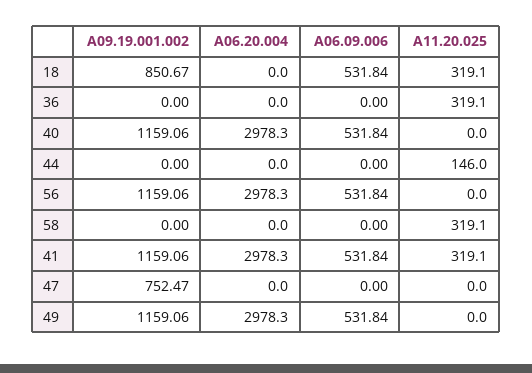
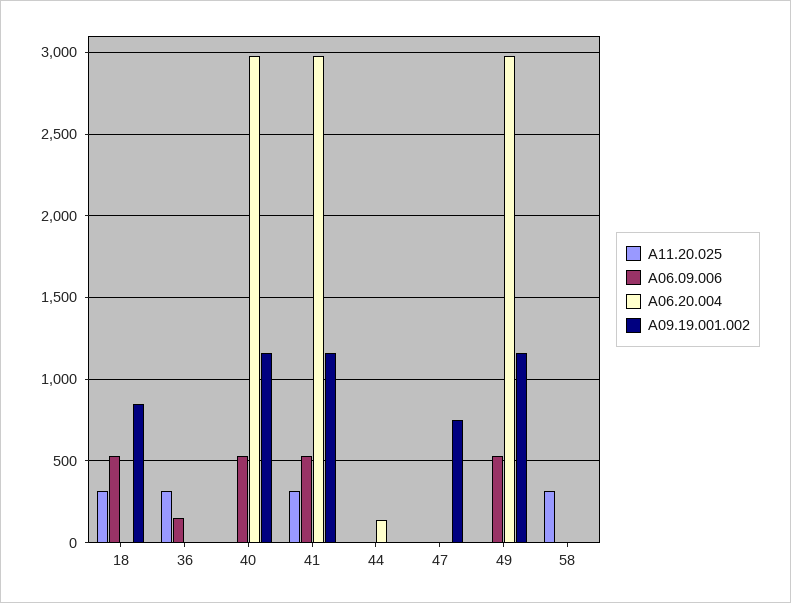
  {
    "A09.19.001.002": {
      "18": 850.67,
      "36": 0,
      "40": 1159.06,
      "44": 0,
-     "56": 1159.06,
      "58": 0,
      "41": 1159.06,
      "47": 752.47,
      "49": 1159.06
    },
    "A06.20.004": {
      "18": 0,
      "36": 0,
      "40": 2978.3,
-     "44": 0,
+     "44": 150,
-     "56": 2978.3,
      "58": 0,
      "41": 2978.3,
      "47": 0,
      "49": 2978.3
    },
    "A06.09.006": {
      "18": 531.84,
-     "36": 0,
+     "36": 150,
      "40": 531.84,
      "44": 0,
-     "56": 531.84,
      "58": 0,
      "41": 531.84,
      "47": 0,
      "49": 531.84
    },
    "A11.20.025": {
      "18": 319.1,
      "36": 319.1,
      "40": 0,
-     "44": 146,
+     "44": 0,
-     "56": 0,
      "58": 319.1,
      "41": 319.1,
      "47": 0,
      "49": 0
    }
  }

